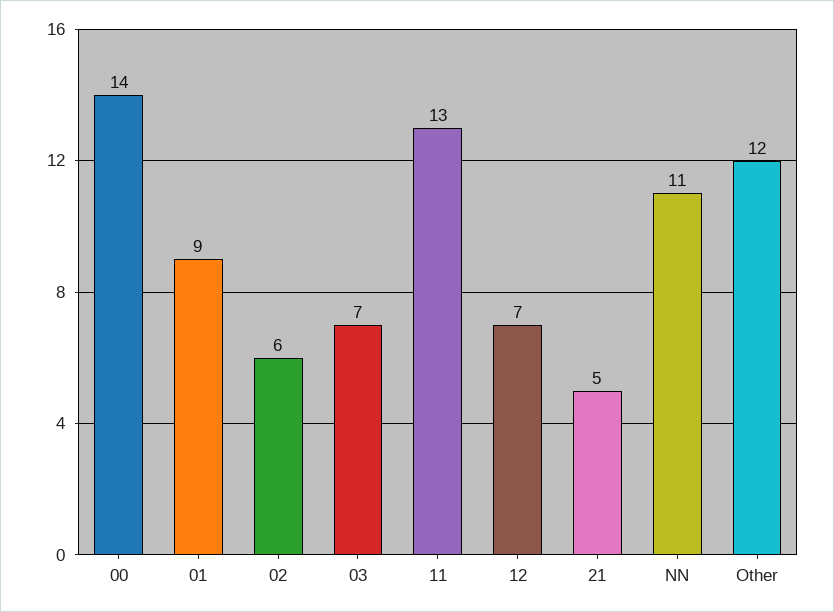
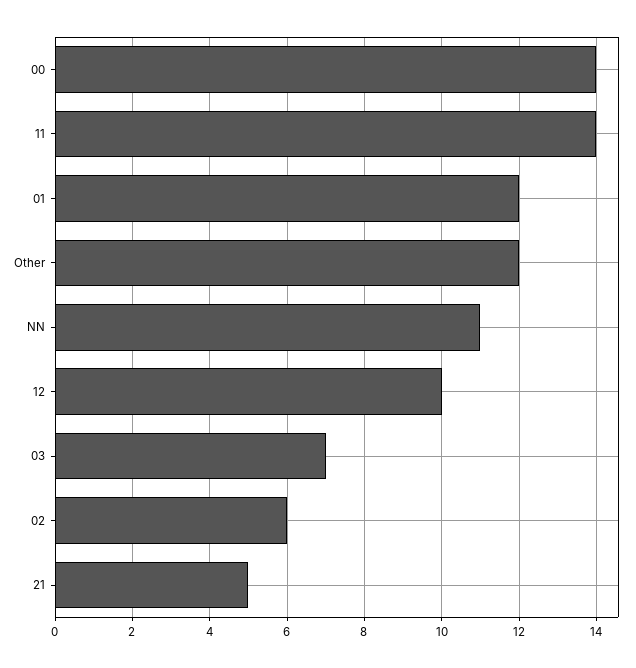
  {
    "00": 14,
-   "01": 9,
+   "01": 12,
    "02": 6,
    "03": 7,
-   "11": 13,
+   "11": 14,
-   "12": 7,
+   "12": 10,
    "21": 5,
    "NN": 11,
    "Other": 12
  }

